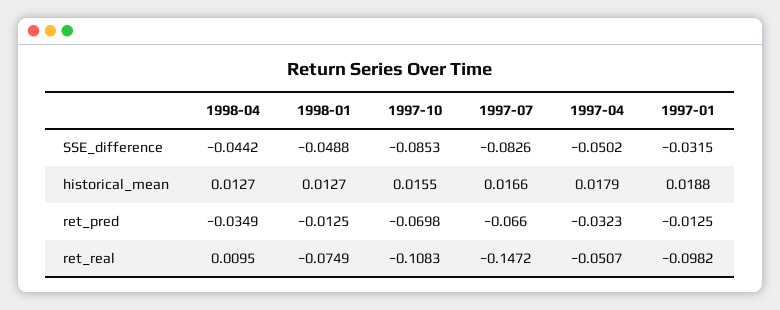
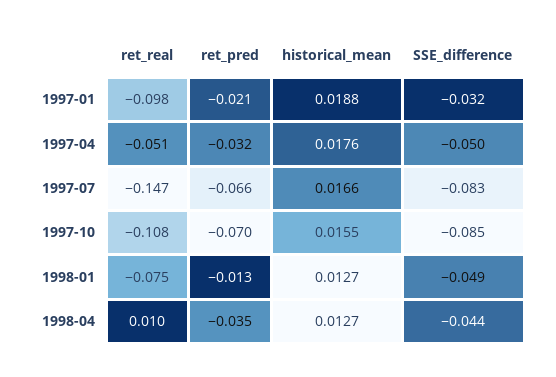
  {
    "1998-04": {
      "SSE_difference": -0.0442,
      "historical_mean": 0.0127,
      "ret_pred": -0.0349,
      "ret_real": 0.0095
    },
    "1998-01": {
      "SSE_difference": -0.0488,
      "historical_mean": 0.0127,
      "ret_pred": -0.0125,
      "ret_real": -0.0749
    },
    "1997-10": {
      "SSE_difference": -0.0853,
      "historical_mean": 0.0155,
      "ret_pred": -0.0698,
      "ret_real": -0.1083
    },
    "1997-07": {
      "SSE_difference": -0.0826,
      "historical_mean": 0.0166,
      "ret_pred": -0.066,
      "ret_real": -0.1472
    },
    "1997-04": {
      "SSE_difference": -0.0502,
-     "historical_mean": 0.0179,
+     "historical_mean": 0.0176,
      "ret_pred": -0.0323,
      "ret_real": -0.0507
    },
    "1997-01": {
      "SSE_difference": -0.0315,
      "historical_mean": 0.0188,
-     "ret_pred": -0.0125,
+     "ret_pred": -0.021,
      "ret_real": -0.0982
    }
  }

